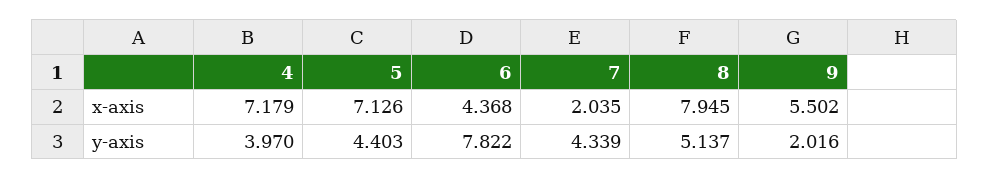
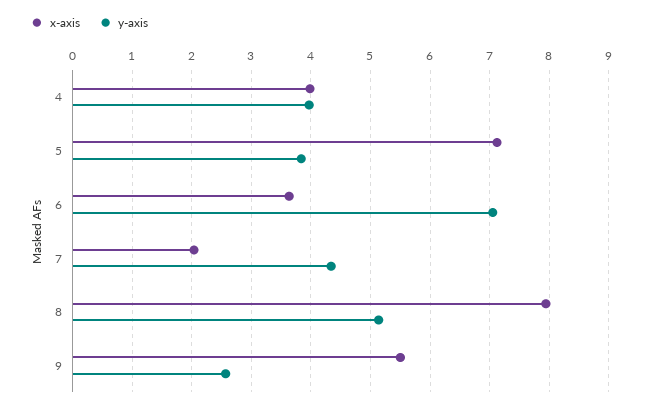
  {
    "x-axis": {
-     "4": 7.179,
+     "4": 4,
      "5": 7.126,
-     "6": 4.368,
+     "6": 3.6,
      "7": 2.035,
      "8": 7.945,
      "9": 5.502
    },
    "y-axis": {
      "4": 3.97,
-     "5": 4.403,
+     "5": 3.8,
-     "6": 7.822,
+     "6": 7,
      "7": 4.339,
      "8": 5.137,
-     "9": 2.016
+     "9": 2.6
    }
  }

